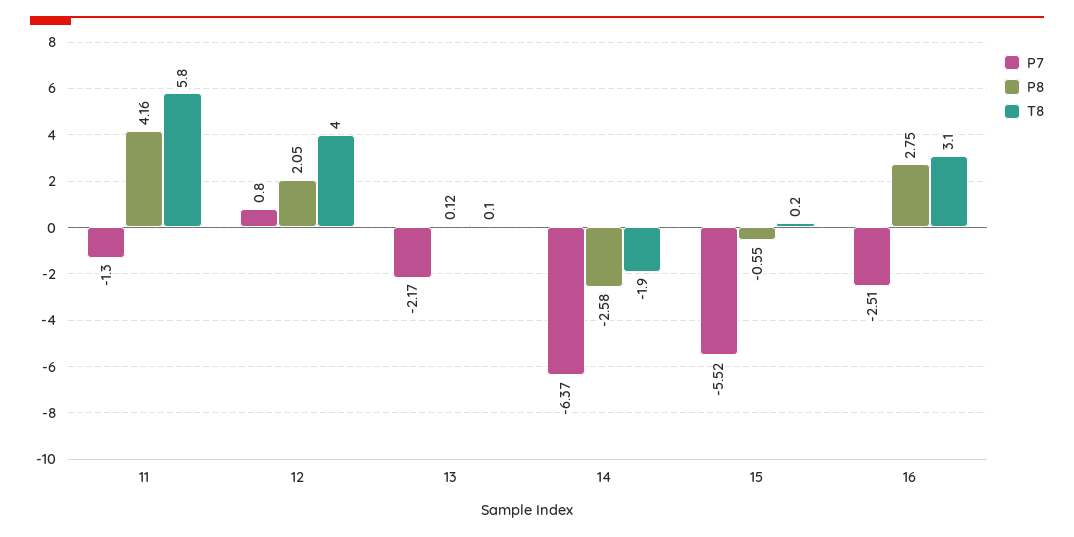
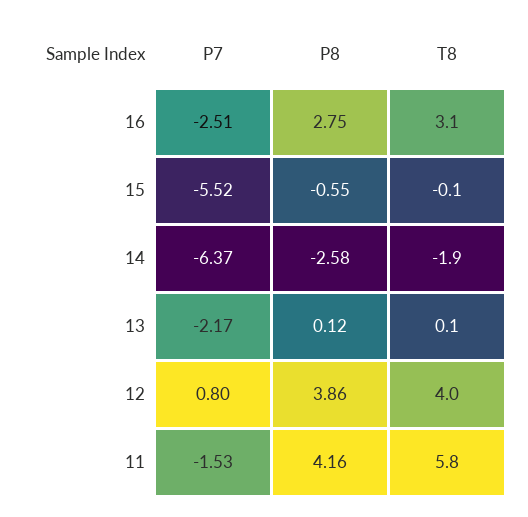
  {
    "P7": {
-     "11": -1.3,
+     "11": -1.53,
      "12": 0.8,
      "13": -2.17,
      "14": -6.37,
      "15": -5.52,
      "16": -2.51
    },
    "P8": {
      "11": 4.16,
-     "12": 2.05,
+     "12": 3.86,
      "13": 0.12,
      "14": -2.58,
      "15": -0.55,
      "16": 2.75
    },
    "T8": {
      "11": 5.8,
      "12": 4,
      "13": 0.1,
      "14": -1.9,
-     "15": 0.2,
+     "15": -0.1,
      "16": 3.1
    }
  }

